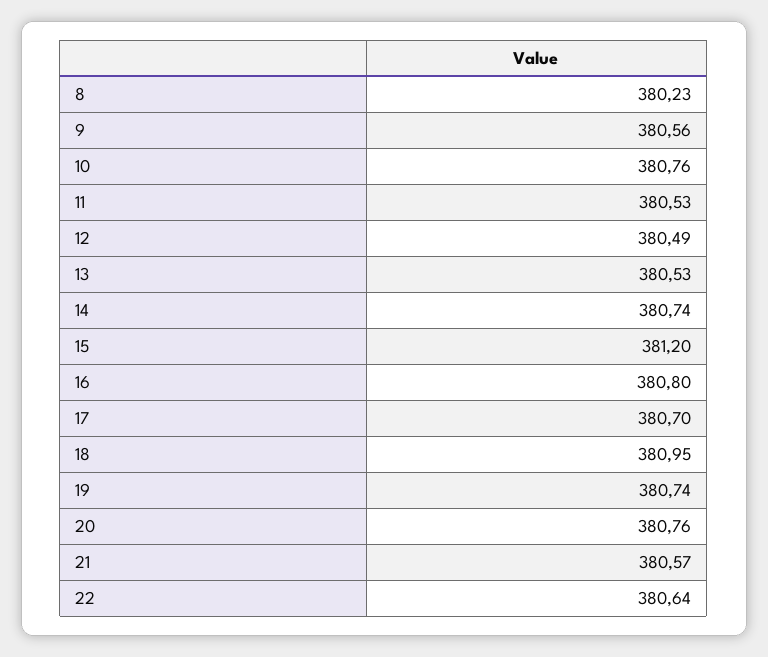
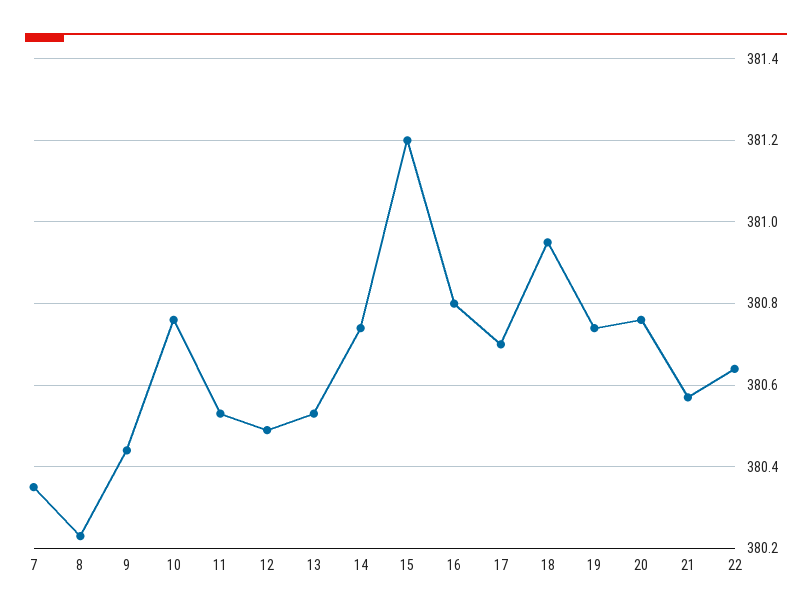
  {
    "8": 380.23,
-   "9": 380.56,
+   "9": 380.45,
    "10": 380.76,
    "11": 380.53,
    "12": 380.49,
    "13": 380.53,
    "14": 380.74,
    "15": 381.2,
    "16": 380.8,
    "17": 380.7,
    "18": 380.95,
    "19": 380.74,
    "20": 380.76,
    "21": 380.57,
-   "22": 380.64
+   "22": 380.64,
+   "7": 380.35
  }

